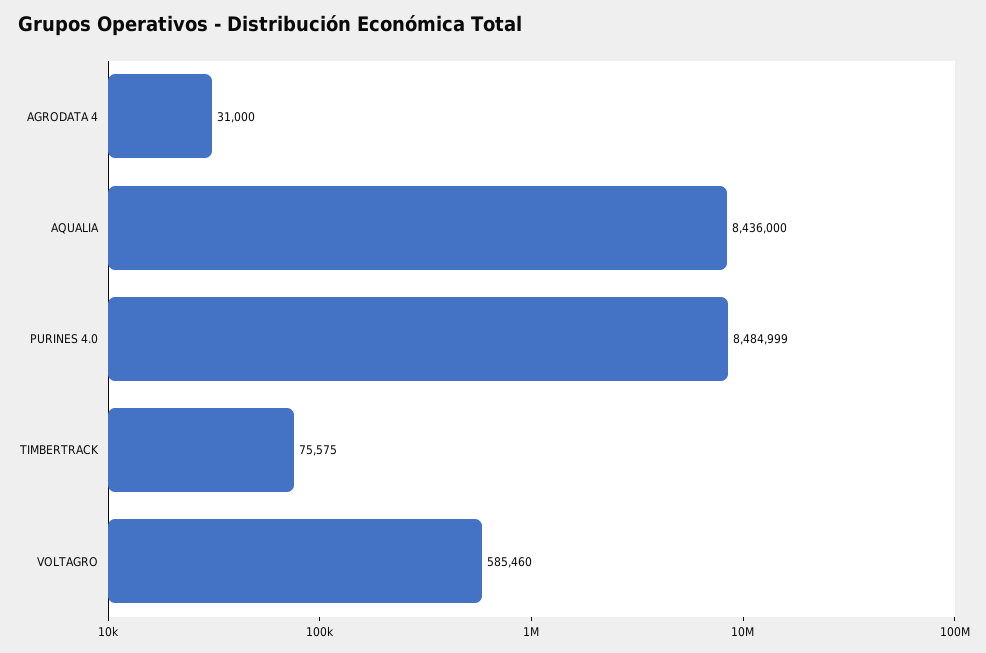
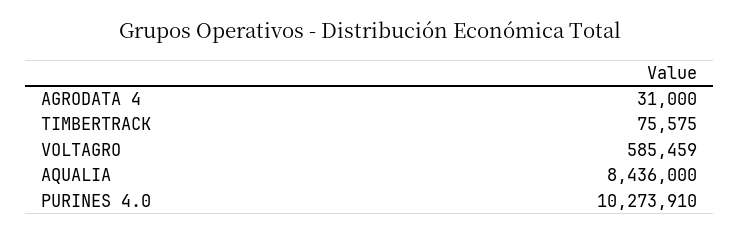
  {
    "AGRODATA 4": 31000,
    "AQUALIA": 8436000,
-   "PURINES 4.0": 8484999,
+   "PURINES 4.0": 10273910,
    "TIMBERTRACK": 75575,
-   "VOLTAGRO": 585460
+   "VOLTAGRO": 585459
  }

